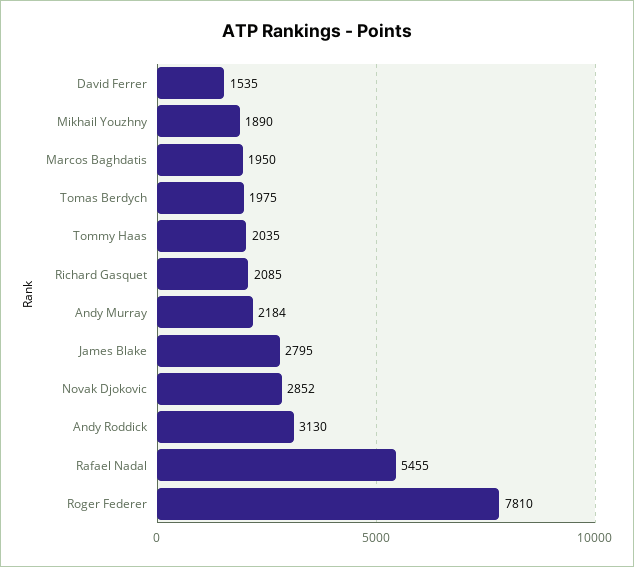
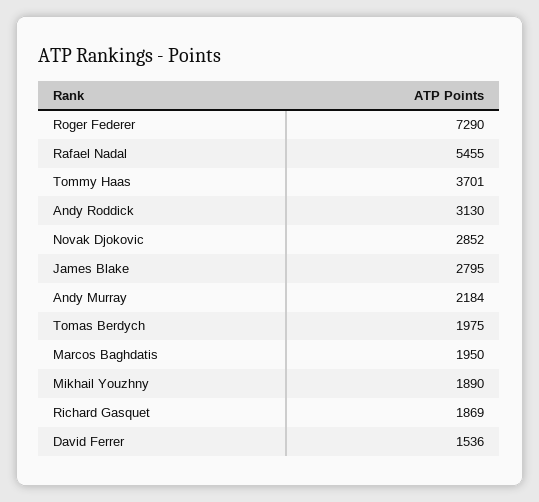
  {
-   "David Ferrer": 1535,
+   "David Ferrer": 1536,
    "Mikhail Youzhny": 1890,
    "Marcos Baghdatis": 1950,
    "Tomas Berdych": 1975,
-   "Tommy Haas": 2035,
+   "Tommy Haas": 3701,
-   "Richard Gasquet": 2085,
+   "Richard Gasquet": 1869,
    "Andy Murray": 2184,
    "James Blake": 2795,
    "Novak Djokovic": 2852,
    "Andy Roddick": 3130,
    "Rafael Nadal": 5455,
-   "Roger Federer": 7810
+   "Roger Federer": 7290
  }

